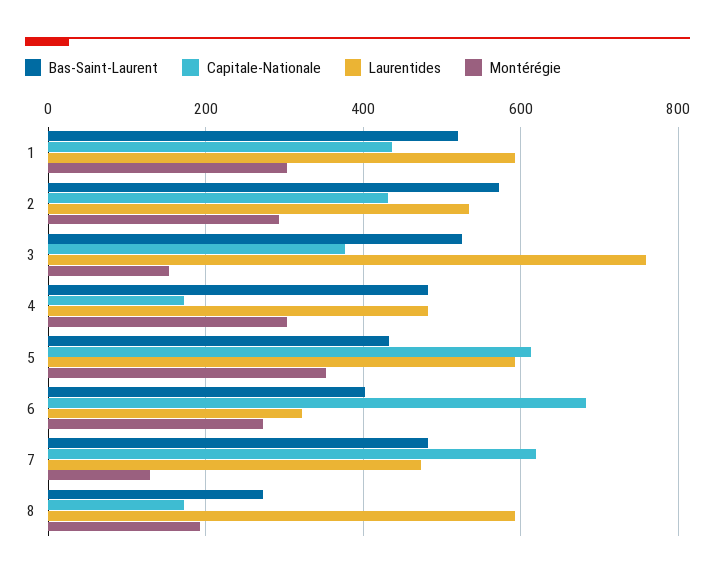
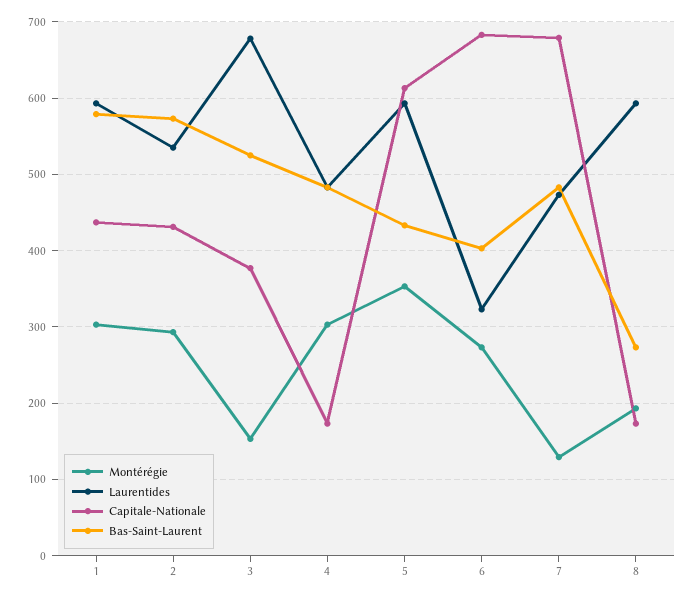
  {
    "Bas-Saint-Laurent": {
-     "1": 520,
+     "1": 580,
      "2": 570,
      "3": 530,
      "4": 480,
      "5": 430,
      "6": 400,
      "7": 480,
      "8": 270
    },
    "Capitale-Nationale": {
      "1": 440,
      "2": 430,
      "3": 380,
      "4": 170,
      "5": 610,
      "6": 680,
-     "7": 620,
+     "7": 680,
      "8": 170
    },
    "Laurentides": {
      "1": 590,
      "2": 540,
-     "3": 760,
+     "3": 680,
      "4": 480,
      "5": 590,
      "6": 320,
      "7": 470,
      "8": 590
    },
    "Montérégie": {
      "1": 300,
      "2": 290,
      "3": 150,
      "4": 300,
      "5": 350,
      "6": 270,
      "7": 130,
      "8": 190
    }
  }

